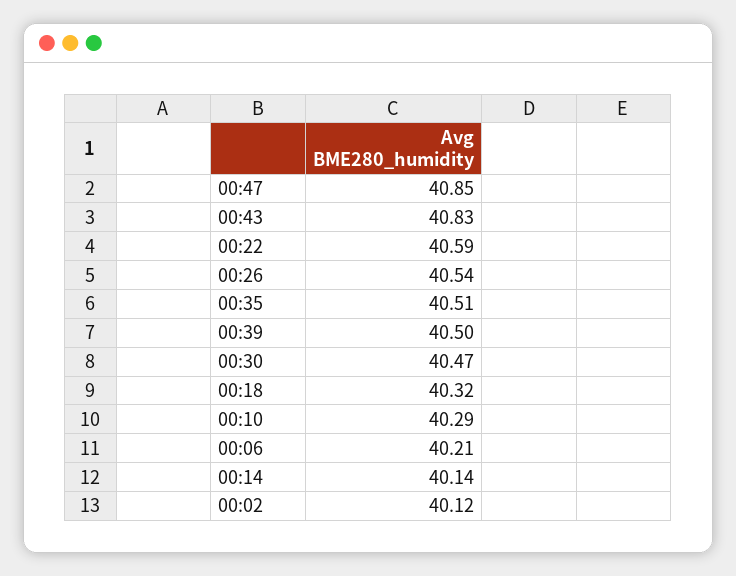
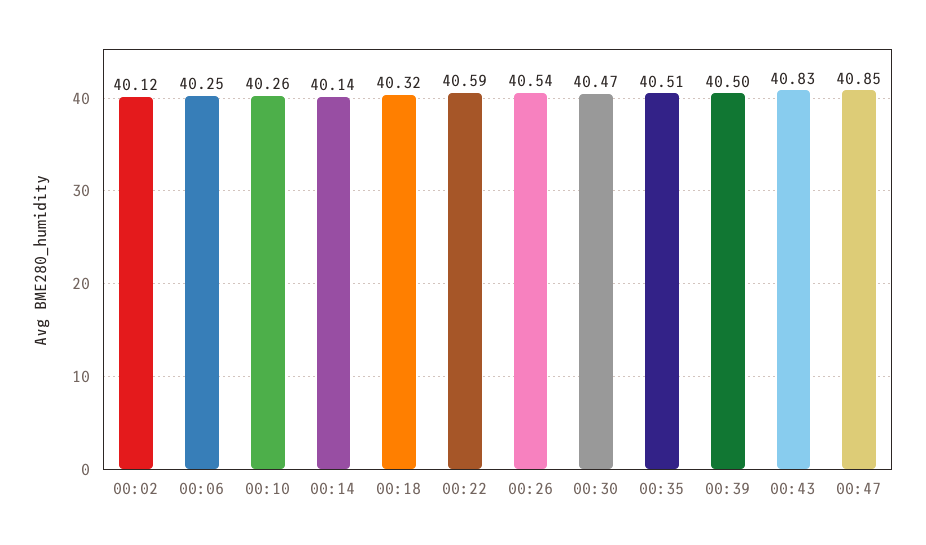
  {
    "00:47": 40.85,
    "00:43": 40.83,
    "00:22": 40.59,
    "00:26": 40.54,
    "00:35": 40.51,
    "00:39": 40.5,
    "00:30": 40.47,
    "00:18": 40.32,
-   "00:10": 40.29,
+   "00:10": 40.26,
-   "00:06": 40.21,
+   "00:06": 40.25,
    "00:14": 40.14,
    "00:02": 40.12
  }

